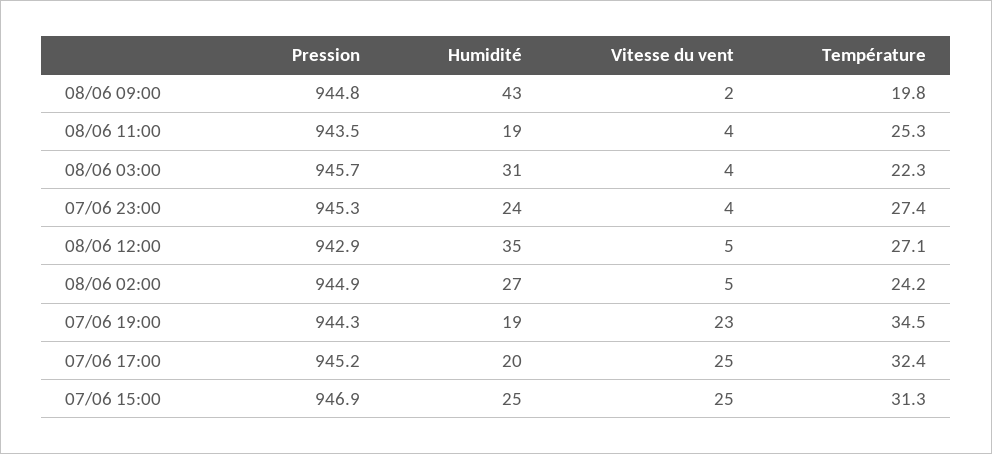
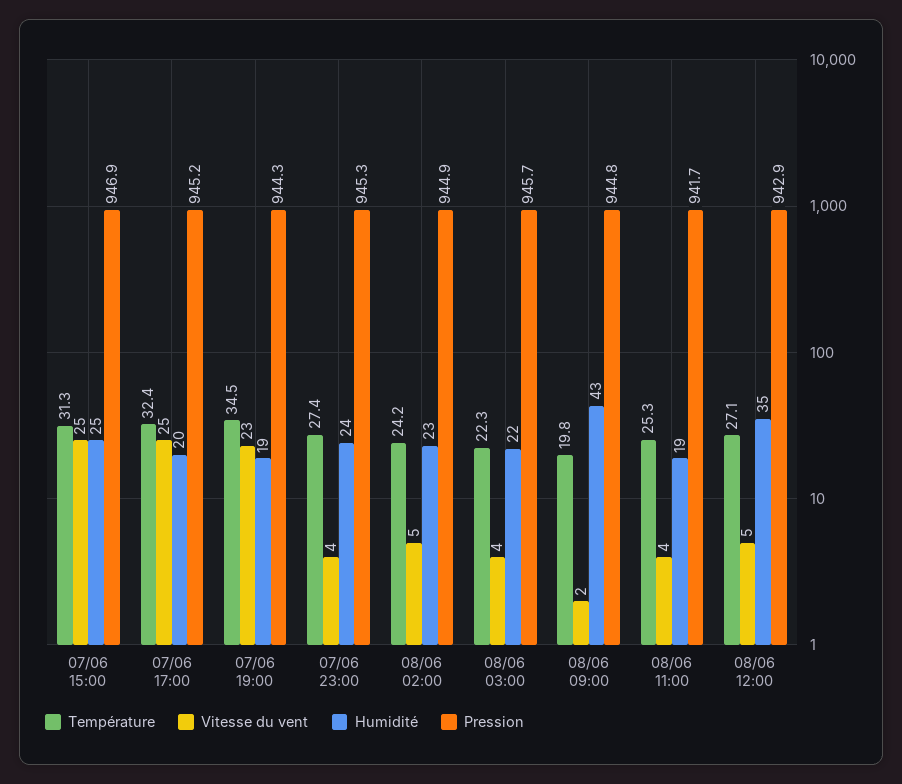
  {
    "Pression": {
      "08/06 09:00": 944.8,
-     "08/06 11:00": 943.5,
+     "08/06 11:00": 941.7,
      "08/06 03:00": 945.7,
      "07/06 23:00": 945.3,
      "08/06 12:00": 942.9,
      "08/06 02:00": 944.9,
      "07/06 19:00": 944.3,
      "07/06 17:00": 945.2,
      "07/06 15:00": 946.9
    },
    "Humidité": {
      "08/06 09:00": 43,
      "08/06 11:00": 19,
-     "08/06 03:00": 31,
+     "08/06 03:00": 22,
      "07/06 23:00": 24,
      "08/06 12:00": 35,
-     "08/06 02:00": 27,
+     "08/06 02:00": 23,
      "07/06 19:00": 19,
      "07/06 17:00": 20,
      "07/06 15:00": 25
    },
    "Vitesse du vent": {
      "08/06 09:00": 2,
      "08/06 11:00": 4,
      "08/06 03:00": 4,
      "07/06 23:00": 4,
      "08/06 12:00": 5,
      "08/06 02:00": 5,
      "07/06 19:00": 23,
      "07/06 17:00": 25,
      "07/06 15:00": 25
    },
    "Température": {
      "08/06 09:00": 19.8,
      "08/06 11:00": 25.3,
      "08/06 03:00": 22.3,
      "07/06 23:00": 27.4,
      "08/06 12:00": 27.1,
      "08/06 02:00": 24.2,
      "07/06 19:00": 34.5,
      "07/06 17:00": 32.4,
      "07/06 15:00": 31.3
    }
  }

